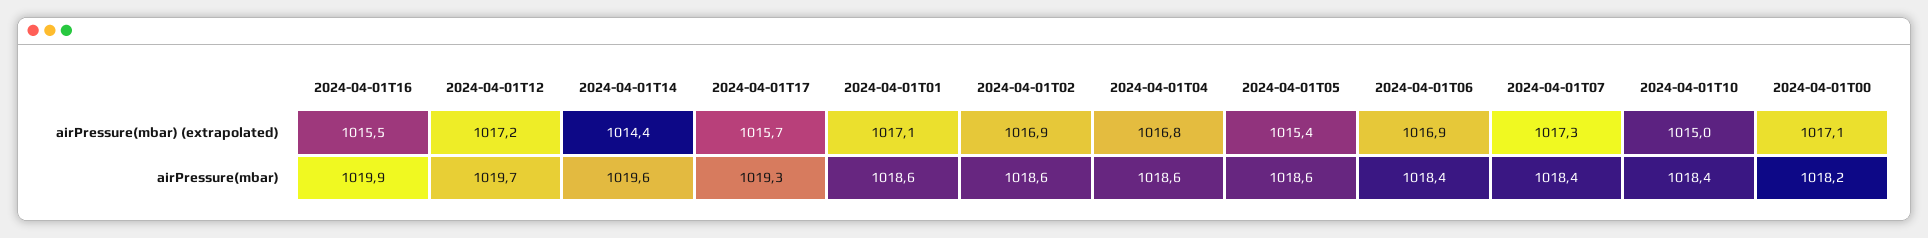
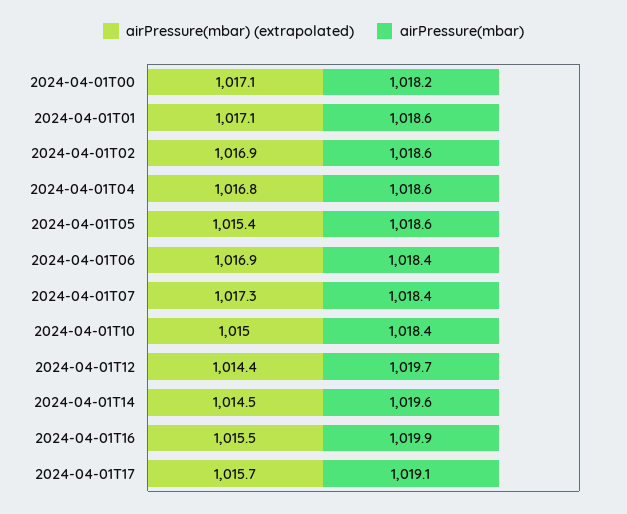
  {
    "airPressure(mbar) (extrapolated)": {
      "2024-04-01T16": 1015.5,
-     "2024-04-01T12": 1017.2,
+     "2024-04-01T12": 1014.4,
-     "2024-04-01T14": 1014.4,
+     "2024-04-01T14": 1014.5,
      "2024-04-01T17": 1015.7,
      "2024-04-01T01": 1017.1,
      "2024-04-01T02": 1016.9,
      "2024-04-01T04": 1016.8,
      "2024-04-01T05": 1015.4,
      "2024-04-01T06": 1016.9,
      "2024-04-01T07": 1017.3,
      "2024-04-01T10": 1015,
      "2024-04-01T00": 1017.1
    },
    "airPressure(mbar)": {
      "2024-04-01T16": 1019.9,
      "2024-04-01T12": 1019.7,
      "2024-04-01T14": 1019.6,
-     "2024-04-01T17": 1019.3,
+     "2024-04-01T17": 1019.1,
      "2024-04-01T01": 1018.6,
      "2024-04-01T02": 1018.6,
      "2024-04-01T04": 1018.6,
      "2024-04-01T05": 1018.6,
      "2024-04-01T06": 1018.4,
      "2024-04-01T07": 1018.4,
      "2024-04-01T10": 1018.4,
      "2024-04-01T00": 1018.2
    }
  }

